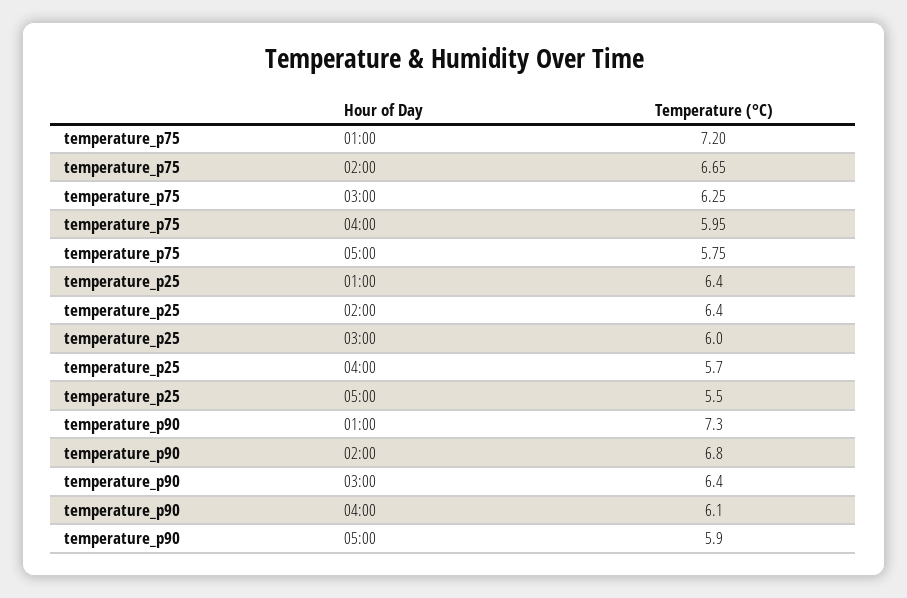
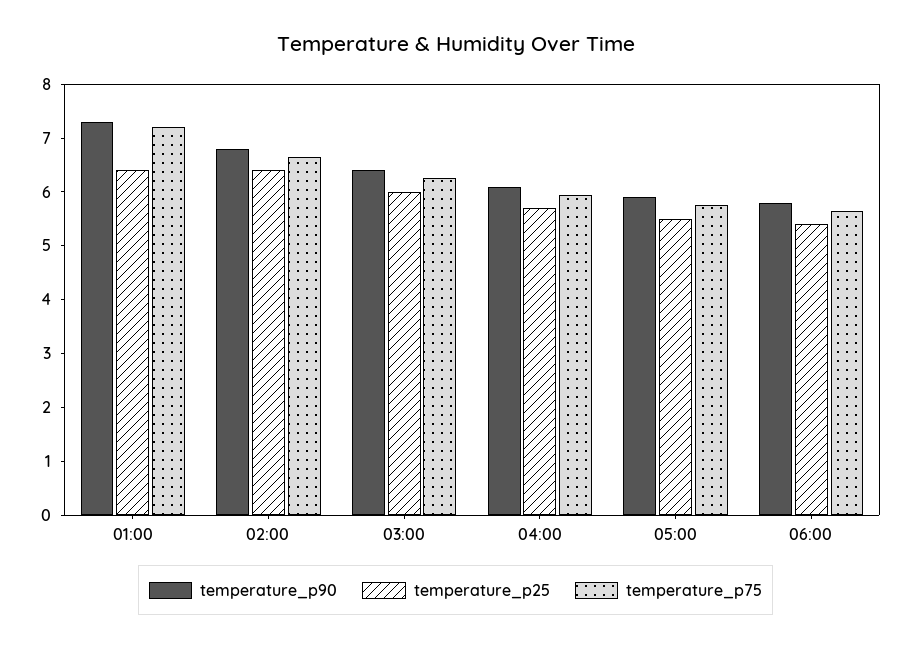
  {
    "temperature_p75": {
      "01:00": 7.2,
      "02:00": 6.65,
      "03:00": 6.25,
      "04:00": 5.95,
-     "05:00": 5.75
+     "05:00": 5.75,
+     "06:00": 5.6
    },
    "temperature_p25": {
      "01:00": 6.4,
      "02:00": 6.4,
      "03:00": 6,
      "04:00": 5.7,
-     "05:00": 5.5
+     "05:00": 5.5,
+     "06:00": 5.4
    },
    "temperature_p90": {
      "01:00": 7.3,
      "02:00": 6.8,
      "03:00": 6.4,
      "04:00": 6.1,
-     "05:00": 5.9
+     "05:00": 5.9,
+     "06:00": 5.8
    }
  }

